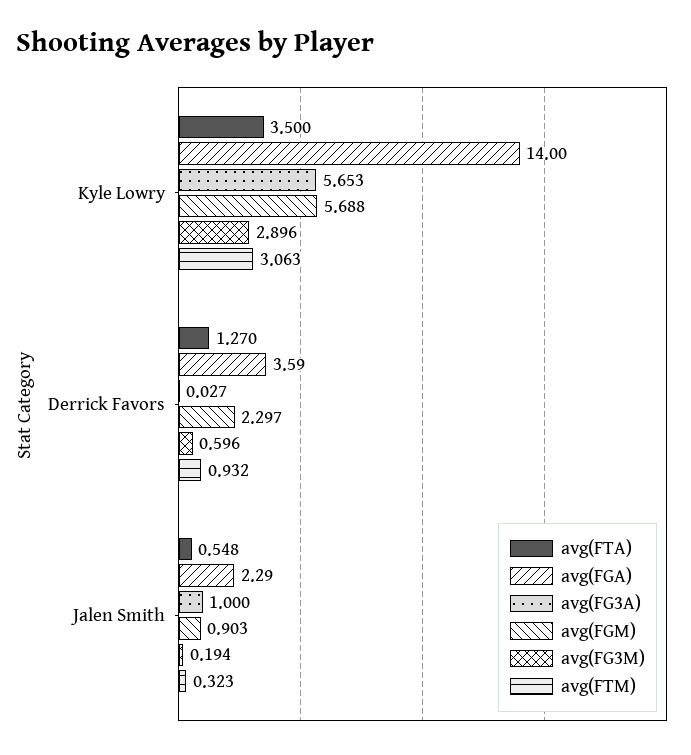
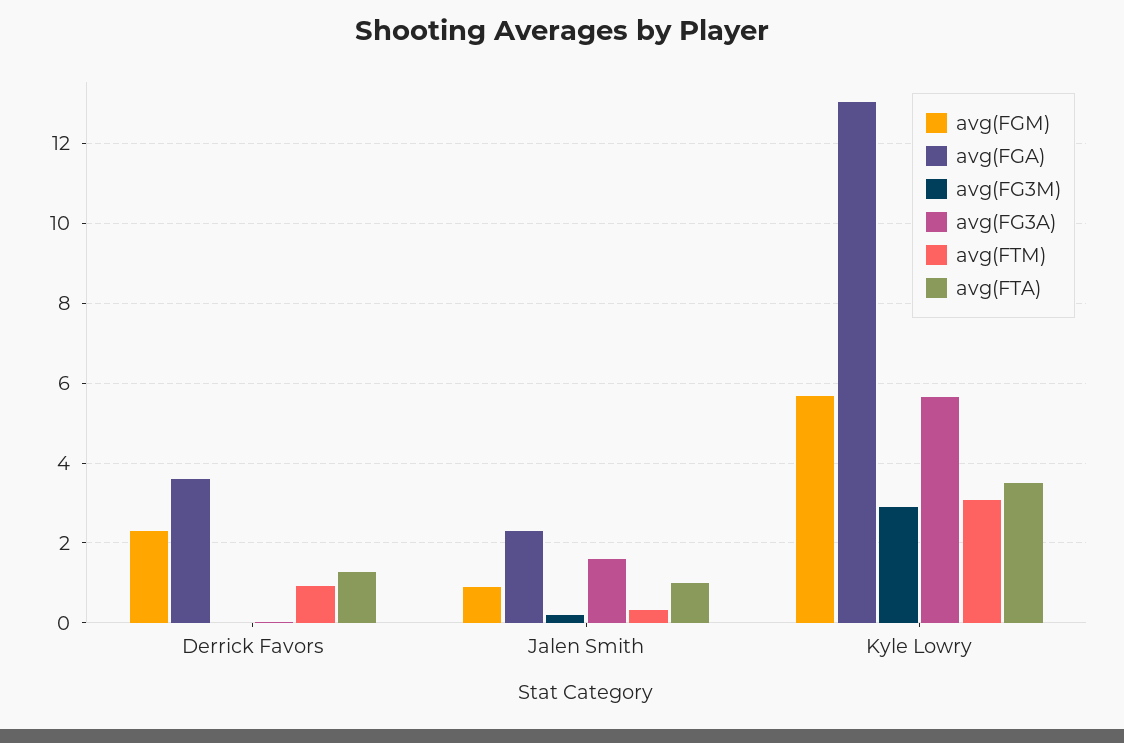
  {
    "avg(FTA)": {
      "Kyle Lowry": 3.5,
      "Derrick Favors": 1.27,
-     "Jalen Smith": 0.548
+     "Jalen Smith": 1
    },
    "avg(FGA)": {
-     "Kyle Lowry": 14,
+     "Kyle Lowry": 13,
      "Derrick Favors": 3.59,
      "Jalen Smith": 2.29
    },
    "avg(FG3A)": {
      "Kyle Lowry": 5.653,
      "Derrick Favors": 0.027,
-     "Jalen Smith": 1
+     "Jalen Smith": 1.6
    },
    "avg(FGM)": {
      "Kyle Lowry": 5.688,
      "Derrick Favors": 2.297,
      "Jalen Smith": 0.903
    },
    "avg(FG3M)": {
      "Kyle Lowry": 2.896,
-     "Derrick Favors": 0.596,
+     "Derrick Favors": 0,
      "Jalen Smith": 0.194
    },
    "avg(FTM)": {
      "Kyle Lowry": 3.063,
      "Derrick Favors": 0.932,
      "Jalen Smith": 0.323
    }
  }

